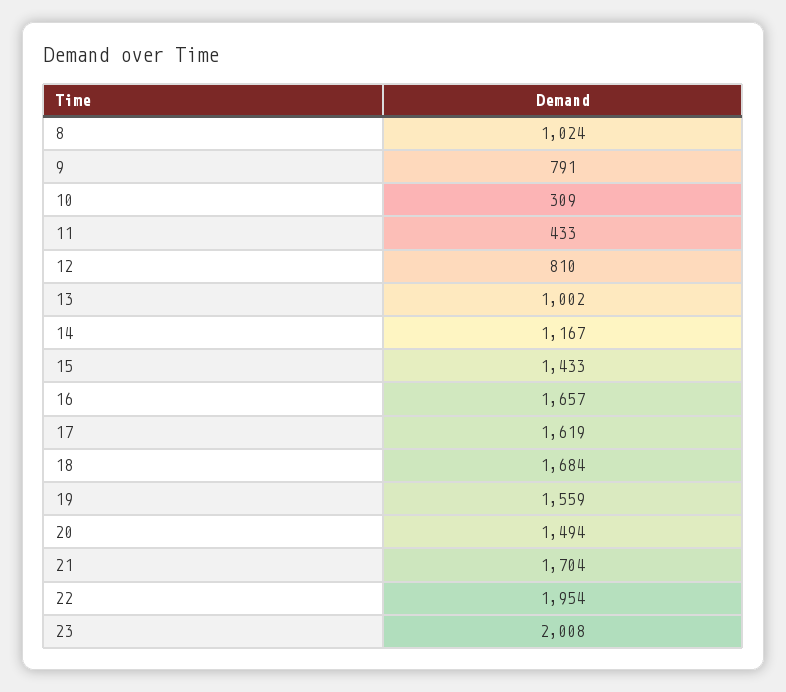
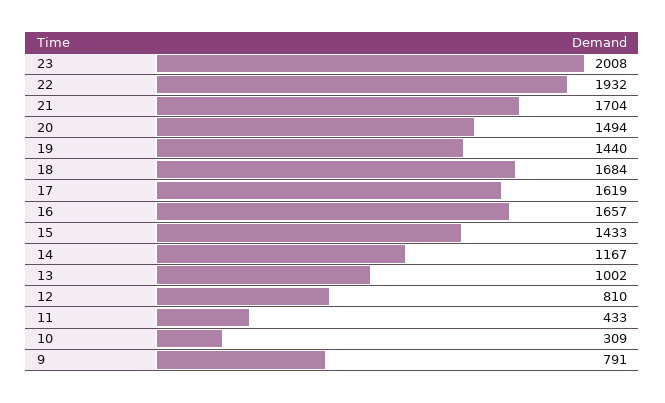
  {
-   "8": 1024,
    "9": 791,
    "10": 309,
    "11": 433,
    "12": 810,
    "13": 1002,
    "14": 1167,
    "15": 1433,
    "16": 1657,
    "17": 1619,
    "18": 1684,
-   "19": 1559,
+   "19": 1440,
    "20": 1494,
    "21": 1704,
-   "22": 1954,
+   "22": 1932,
    "23": 2008
  }

